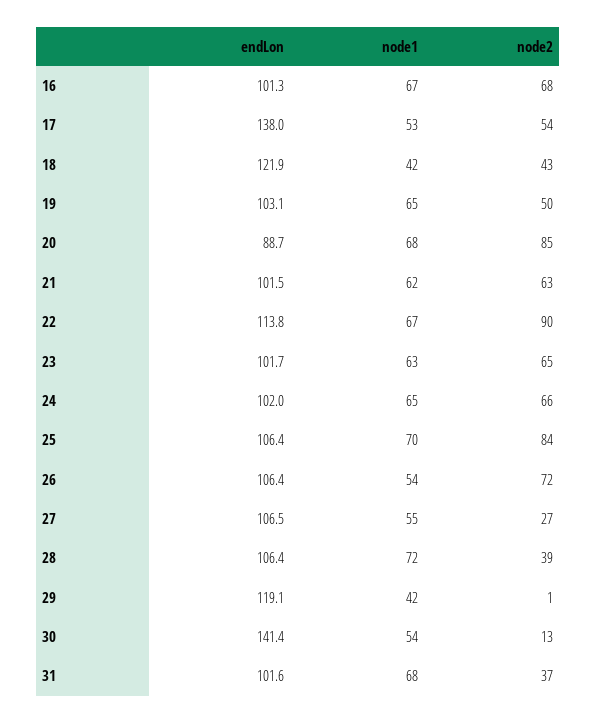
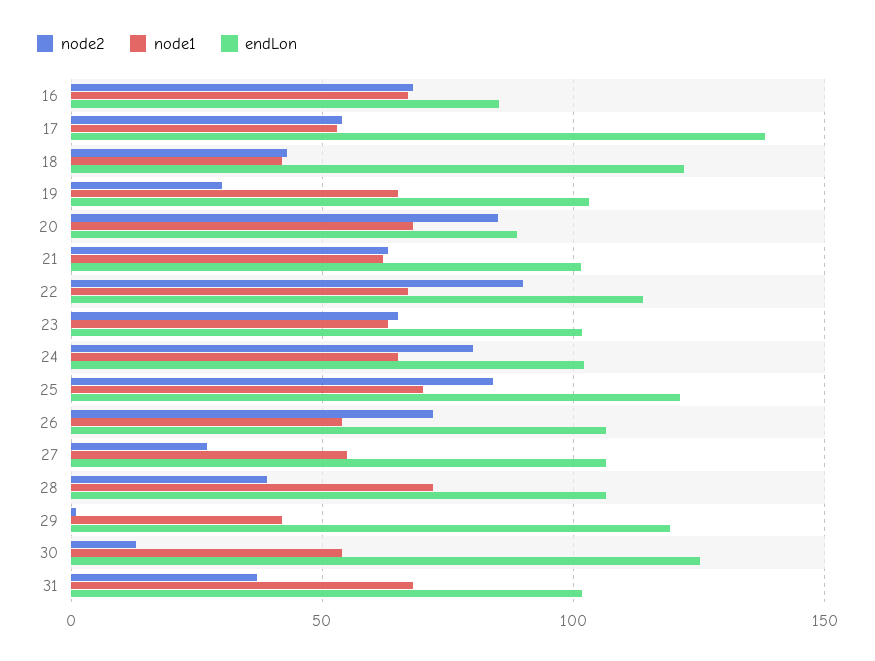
  {
    "endLon": {
-     "16": 101.3,
+     "16": 85,
      "17": 138,
      "18": 121.9,
      "19": 103.1,
      "20": 88.7,
      "21": 101.5,
      "22": 113.8,
      "23": 101.7,
      "24": 102,
-     "25": 106.4,
+     "25": 120,
      "26": 106.4,
      "27": 106.5,
      "28": 106.4,
      "29": 119.1,
-     "30": 141.4,
+     "30": 125,
      "31": 101.6
    },
    "node1": {
      "16": 67,
      "17": 53,
      "18": 42,
      "19": 65,
      "20": 68,
      "21": 62,
      "22": 67,
      "23": 63,
      "24": 65,
      "25": 70,
      "26": 54,
      "27": 55,
      "28": 72,
      "29": 42,
      "30": 54,
      "31": 68
    },
    "node2": {
      "16": 68,
      "17": 54,
      "18": 43,
-     "19": 50,
+     "19": 30,
      "20": 85,
      "21": 63,
      "22": 90,
      "23": 65,
-     "24": 66,
+     "24": 80,
      "25": 84,
      "26": 72,
      "27": 27,
      "28": 39,
      "29": 1,
      "30": 13,
      "31": 37
    }
  }

